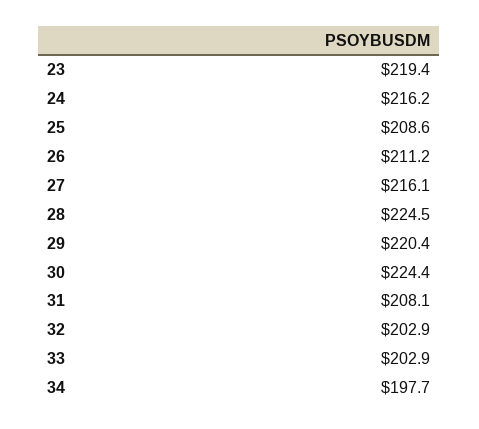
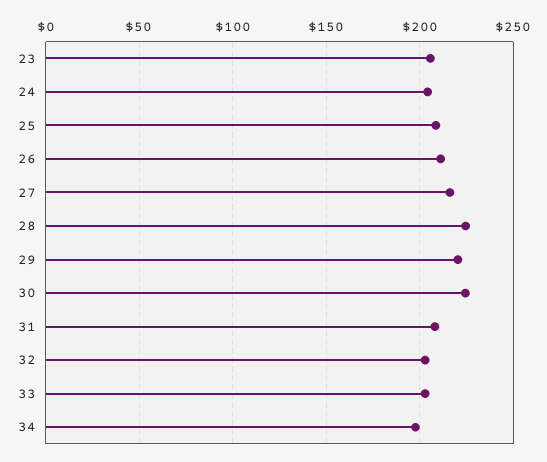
  {
-   "23": 219.4,
+   "23": 205,
-   "24": 216.2,
+   "24": 205,
    "25": 208.6,
    "26": 211.2,
    "27": 216.1,
    "28": 224.5,
    "29": 220.4,
    "30": 224.4,
    "31": 208.1,
    "32": 202.9,
    "33": 202.9,
    "34": 197.7
  }

